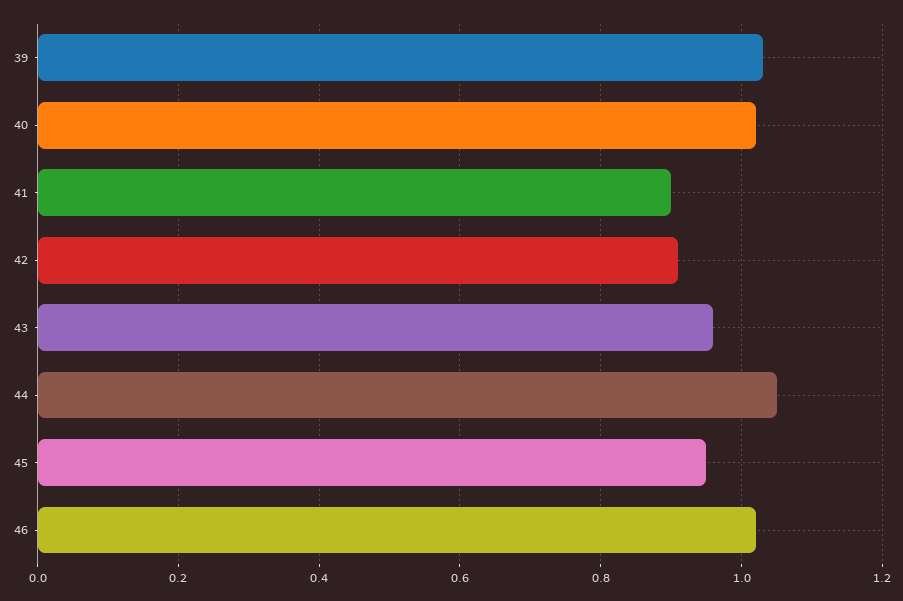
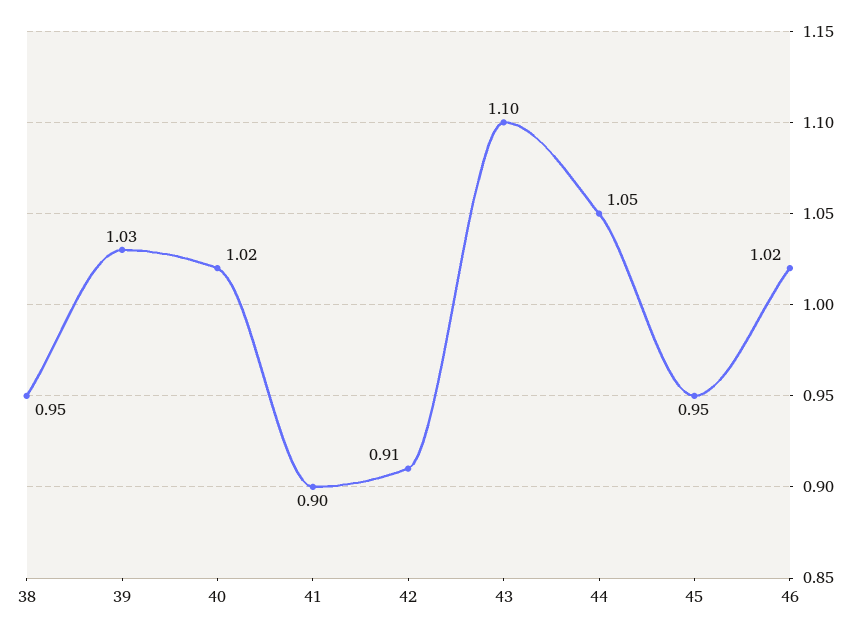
  {
    "39": 1.03,
    "40": 1.02,
    "41": 0.9,
    "42": 0.91,
-   "43": 0.95,
+   "43": 1.1,
    "44": 1.05,
    "45": 0.95,
-   "46": 1.02
+   "46": 1.02,
+   "38": 0.95
  }

